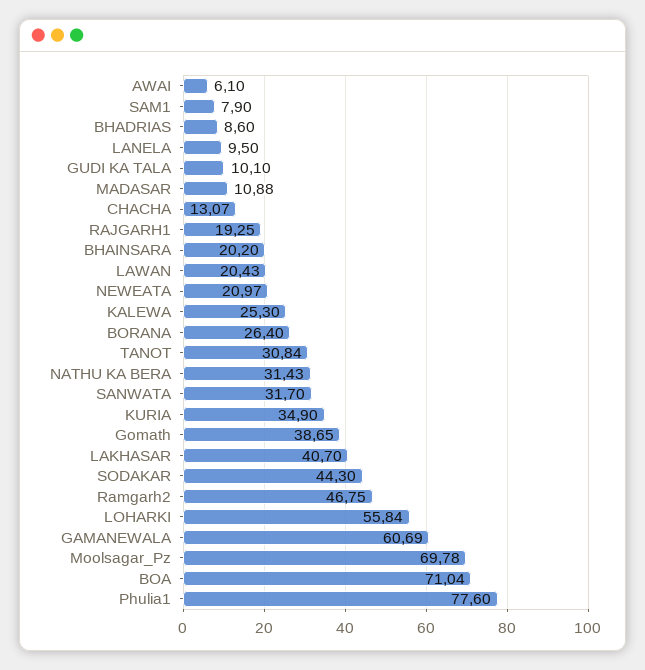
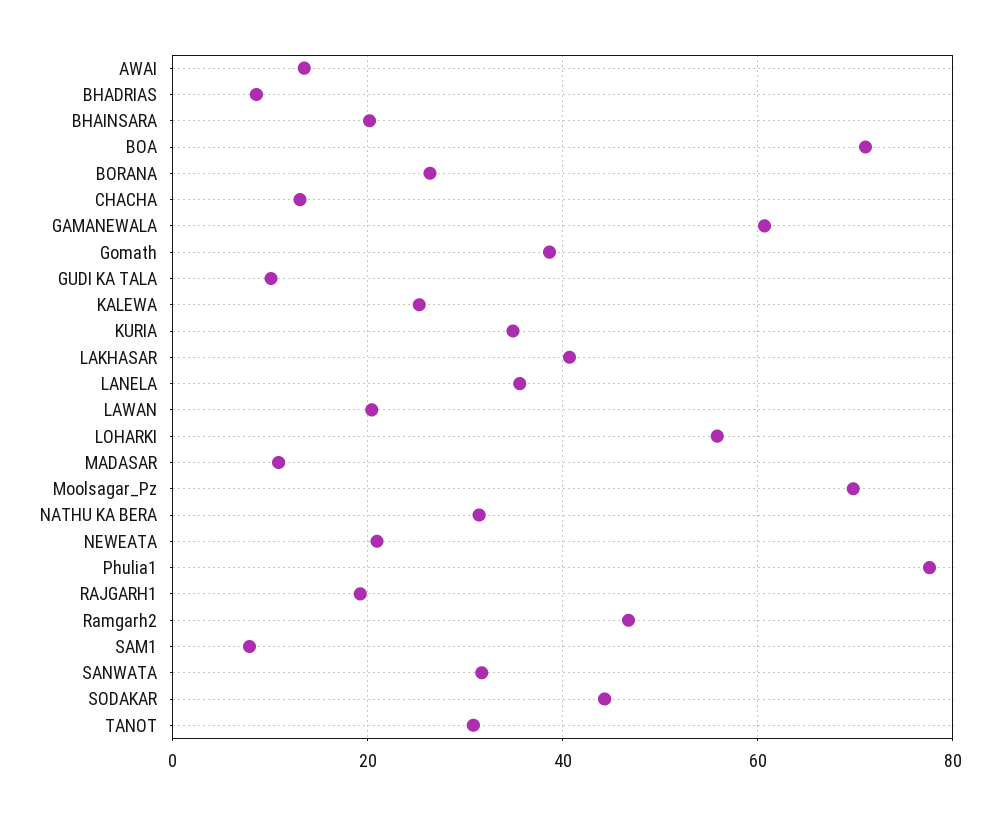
  {
-   "AWAI": 6.1,
+   "AWAI": 14,
    "SAM1": 7.9,
    "BHADRIAS": 8.6,
-   "LANELA": 9.5,
+   "LANELA": 36,
    "GUDI KA TALA": 10.1,
    "MADASAR": 10.88,
    "CHACHA": 13.07,
    "RAJGARH1": 19.25,
    "BHAINSARA": 20.2,
    "LAWAN": 20.43,
    "NEWEATA": 20.97,
    "KALEWA": 25.3,
    "BORANA": 26.4,
    "TANOT": 30.84,
    "NATHU KA BERA": 31.43,
    "SANWATA": 31.7,
    "KURIA": 34.9,
    "Gomath": 38.65,
    "LAKHASAR": 40.7,
    "SODAKAR": 44.3,
    "Ramgarh2": 46.75,
    "LOHARKI": 55.84,
    "GAMANEWALA": 60.69,
    "Moolsagar_Pz": 69.78,
    "BOA": 71.04,
    "Phulia1": 77.6
  }

